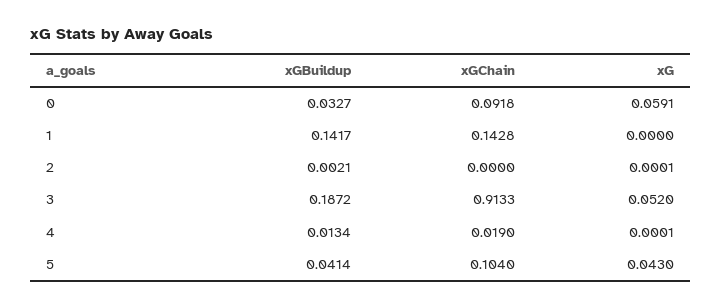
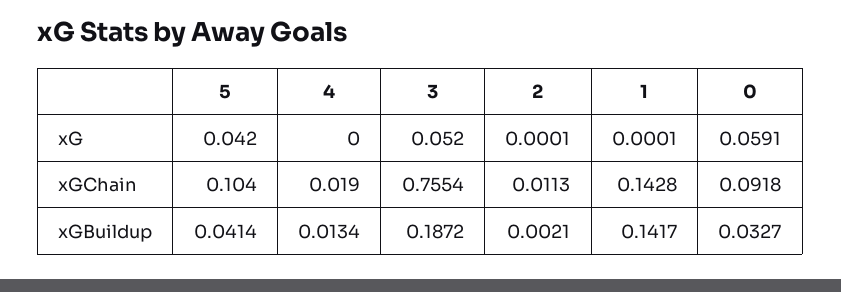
  {
    "xGBuildup": {
      "0": 0.0327,
      "1": 0.1417,
      "2": 0.0021,
      "3": 0.1872,
      "4": 0.0134,
      "5": 0.0414
    },
    "xGChain": {
      "0": 0.0918,
      "1": 0.1428,
-     "2": 0,
+     "2": 0.0113,
-     "3": 0.9133,
+     "3": 0.7554,
      "4": 0.019,
      "5": 0.104
    },
    "xG": {
      "0": 0.0591,
-     "1": 0,
+     "1": 0.0001,
      "2": 0.0001,
      "3": 0.052,
-     "4": 0.0001,
+     "4": 0,
-     "5": 0.043
+     "5": 0.042
    }
  }

